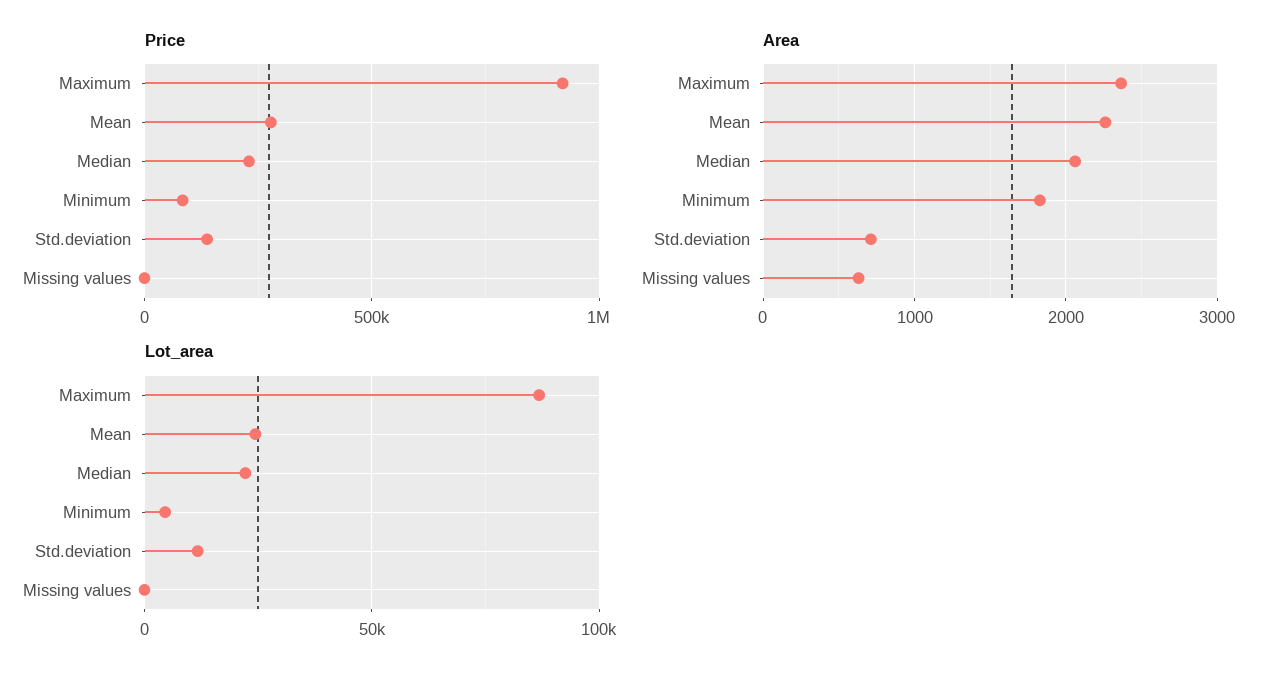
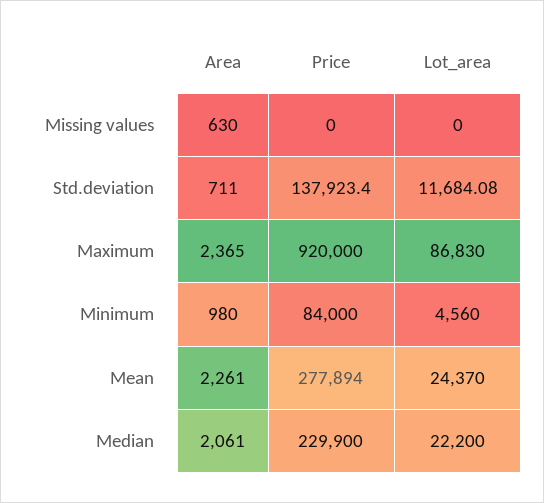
  {
    "Price": {
      "Maximum": 920000,
      "Mean": 277894,
      "Median": 229900,
      "Minimum": 84000,
      "Std.deviation": 137923.4,
      "Missing values": 0
    },
    "Area": {
      "Maximum": 2365,
      "Mean": 2261,
      "Median": 2061,
-     "Minimum": 1800,
+     "Minimum": 980,
      "Std.deviation": 711,
      "Missing values": 630
    },
    "Lot_area": {
      "Maximum": 86830,
      "Mean": 24370,
      "Median": 22200,
      "Minimum": 4560,
      "Std.deviation": 11684.08,
      "Missing values": 0
    }
  }

